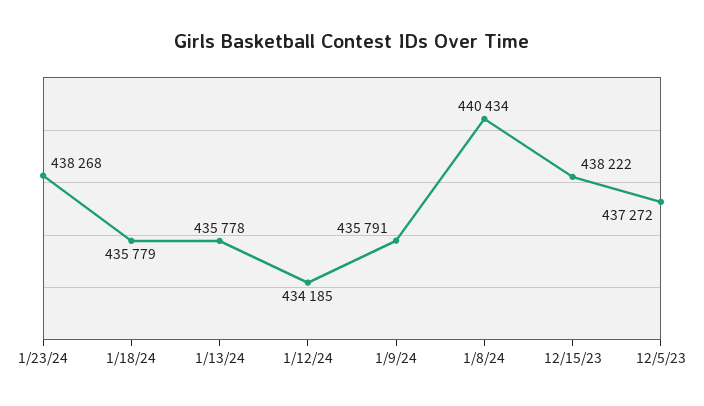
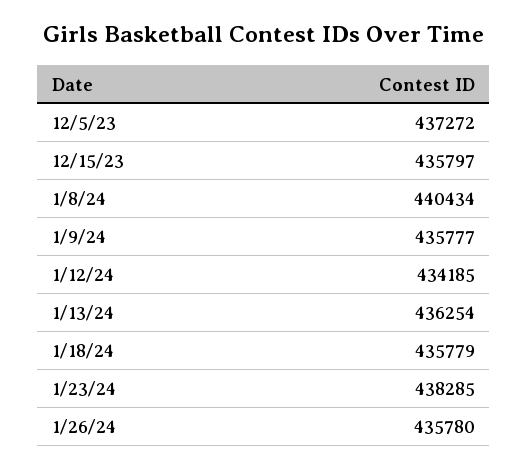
  {
-   "1/23/24": 438268,
+   "1/23/24": 438285,
    "1/18/24": 435779,
-   "1/13/24": 435778,
+   "1/13/24": 436254,
    "1/12/24": 434185,
-   "1/9/24": 435791,
+   "1/9/24": 435777,
    "1/8/24": 440434,
-   "12/15/23": 438222,
+   "12/15/23": 435797,
-   "12/5/23": 437272
+   "12/5/23": 437272,
+   "1/26/24": 435780
  }

